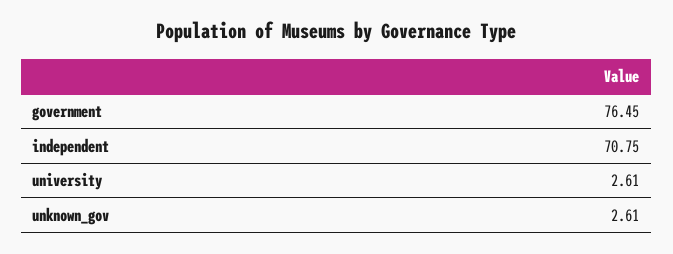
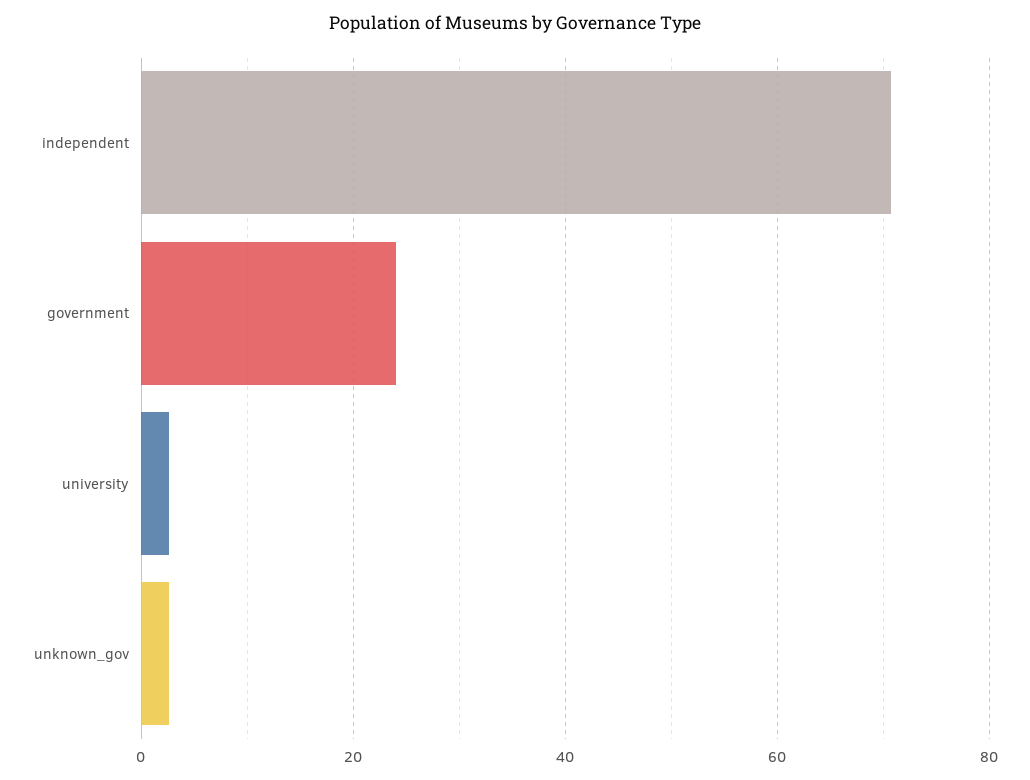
  {
-   "government": 76.45,
+   "government": 24,
    "independent": 70.75,
    "university": 2.61,
    "unknown_gov": 2.61
  }

